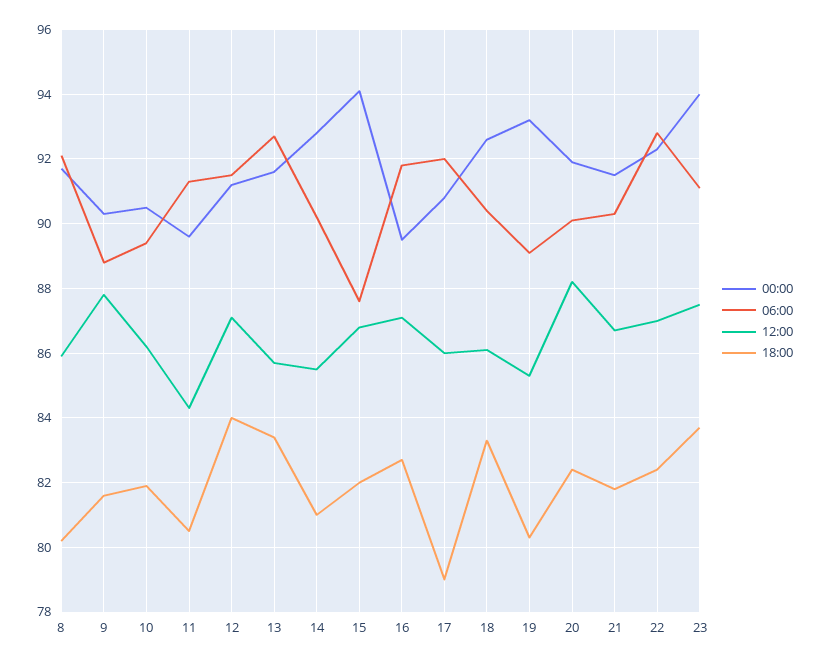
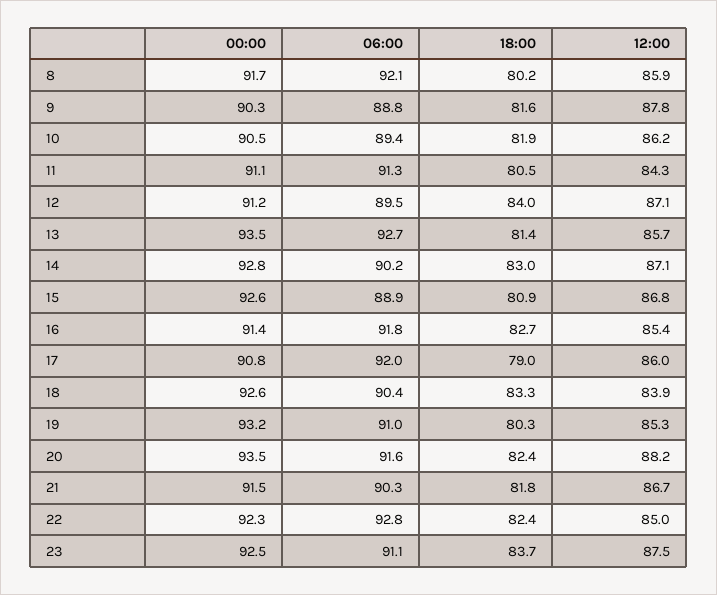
  {
    "00:00": {
      "8": 91.7,
      "9": 90.3,
      "10": 90.5,
-     "11": 89.5,
+     "11": 91.1,
      "12": 91.2,
-     "13": 91.5,
+     "13": 93.5,
      "14": 92.8,
-     "15": 94,
+     "15": 92.6,
-     "16": 89.5,
+     "16": 91.4,
      "17": 90.8,
      "18": 92.6,
      "19": 93.2,
-     "20": 92,
+     "20": 93.5,
      "21": 91.5,
      "22": 92.3,
-     "23": 94
+     "23": 92.5
    },
    "06:00": {
      "8": 92.1,
      "9": 88.8,
      "10": 89.4,
      "11": 91.3,
-     "12": 91.5,
+     "12": 89.5,
      "13": 92.7,
      "14": 90.2,
-     "15": 87.5,
+     "15": 88.9,
      "16": 91.8,
      "17": 92,
      "18": 90.4,
-     "19": 89,
+     "19": 91,
-     "20": 90,
+     "20": 91.6,
      "21": 90.3,
      "22": 92.8,
      "23": 91.1
    },
    "12:00": {
      "8": 85.9,
      "9": 87.8,
      "10": 86.2,
      "11": 84.3,
      "12": 87.1,
      "13": 85.7,
-     "14": 85.5,
+     "14": 87.1,
      "15": 86.8,
-     "16": 87,
+     "16": 85.4,
      "17": 86,
-     "18": 86,
+     "18": 83.9,
      "19": 85.3,
      "20": 88.2,
      "21": 86.7,
-     "22": 87,
+     "22": 85,
      "23": 87.5
    },
    "18:00": {
      "8": 80.2,
      "9": 81.6,
      "10": 81.9,
      "11": 80.5,
      "12": 84,
-     "13": 83.5,
+     "13": 81.4,
-     "14": 81,
+     "14": 83,
-     "15": 82,
+     "15": 80.9,
      "16": 82.7,
      "17": 79,
      "18": 83.3,
      "19": 80.3,
      "20": 82.4,
      "21": 81.8,
      "22": 82.4,
      "23": 83.7
    }
  }

